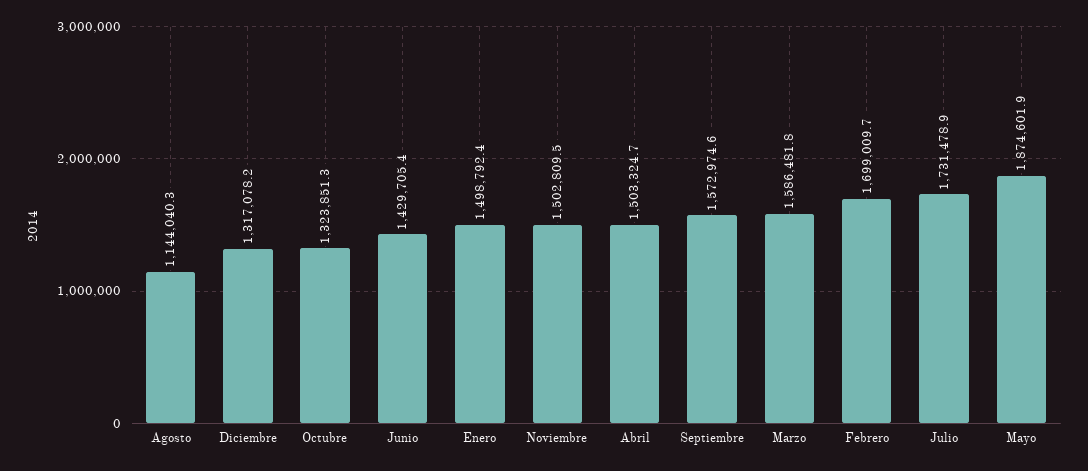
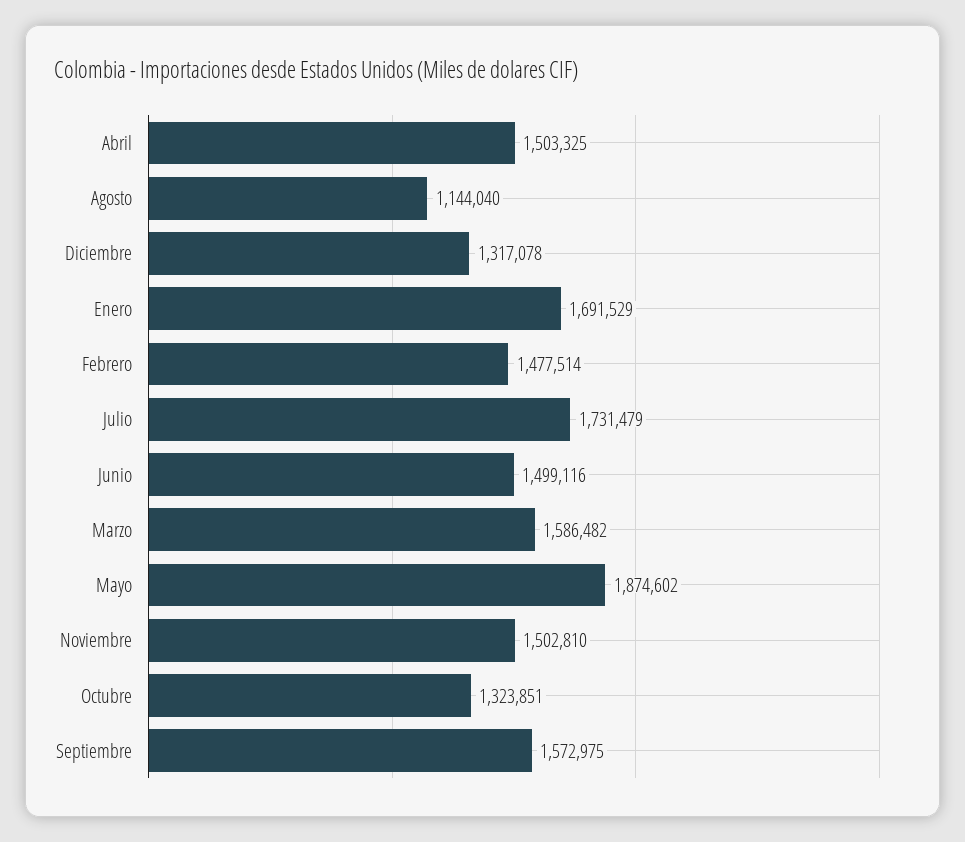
  {
    "Agosto": 1144040.3,
    "Diciembre": 1317078.2,
    "Octubre": 1323851.3,
-   "Junio": 1429705.4,
+   "Junio": 1499116,
-   "Enero": 1498792.4,
+   "Enero": 1691529,
    "Noviembre": 1502809.5,
    "Abril": 1503324.7,
    "Septiembre": 1572974.6,
    "Marzo": 1586481.8,
-   "Febrero": 1699009.7,
+   "Febrero": 1477514,
    "Julio": 1731478.9,
    "Mayo": 1874601.9
  }

